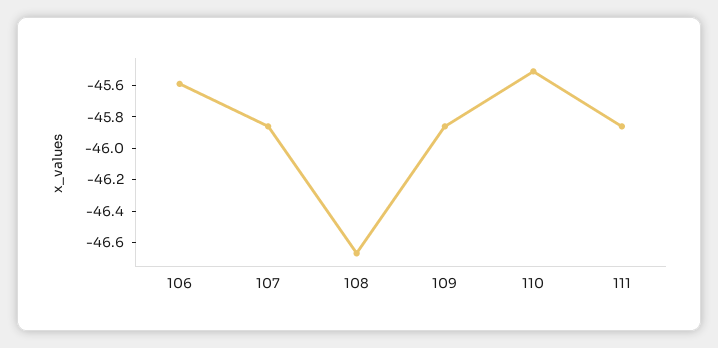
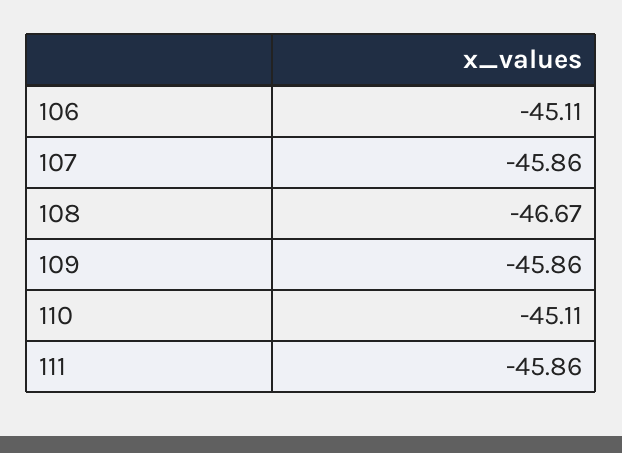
  {
-   "106": -45.6,
+   "106": -45.11,
    "107": -45.86,
    "108": -46.67,
    "109": -45.86,
-   "110": -45.5,
+   "110": -45.11,
    "111": -45.86
  }

